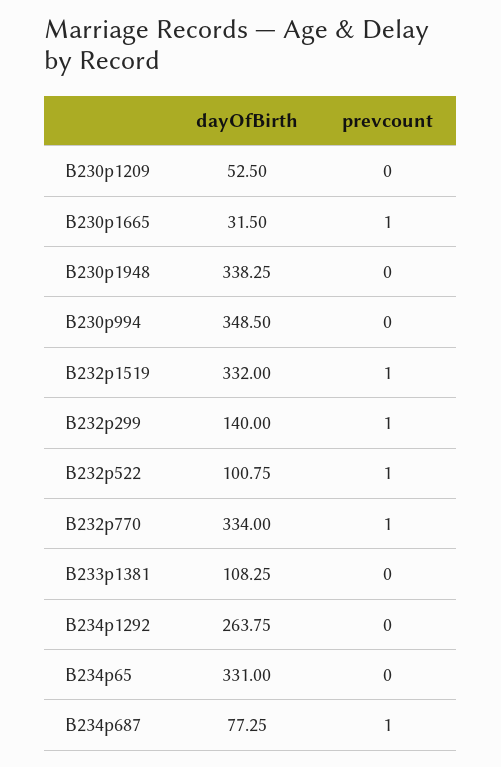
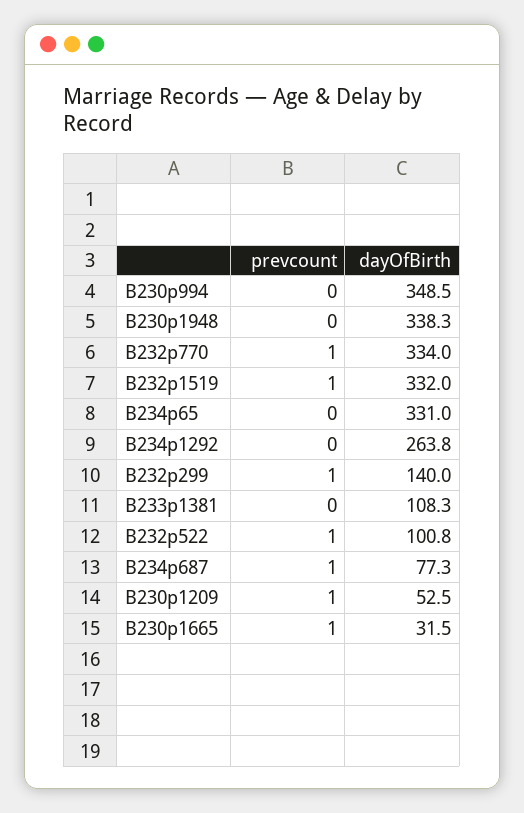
  {
    "dayOfBirth": {
      "B230p1209": 52.5,
      "B230p1665": 31.5,
      "B230p1948": 338.25,
      "B230p994": 348.5,
      "B232p1519": 332,
      "B232p299": 140,
      "B232p522": 100.75,
      "B232p770": 334,
      "B233p1381": 108.25,
      "B234p1292": 263.75,
      "B234p65": 331,
      "B234p687": 77.25
    },
    "prevcount": {
-     "B230p1209": 0,
+     "B230p1209": 1,
      "B230p1665": 1,
      "B230p1948": 0,
      "B230p994": 0,
      "B232p1519": 1,
      "B232p299": 1,
      "B232p522": 1,
      "B232p770": 1,
      "B233p1381": 0,
      "B234p1292": 0,
      "B234p65": 0,
      "B234p687": 1
    }
  }

